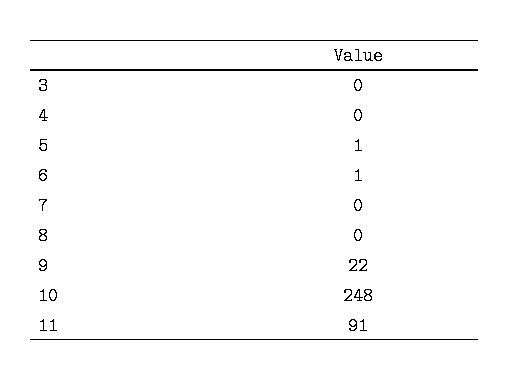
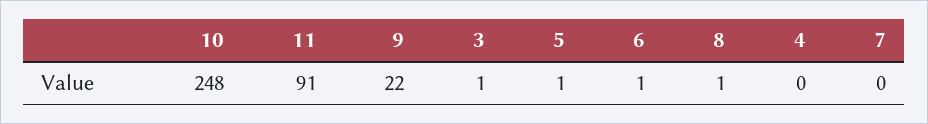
  {
-   "3": 0,
+   "3": 1,
    "4": 0,
    "5": 1,
    "6": 1,
    "7": 0,
-   "8": 0,
+   "8": 1,
    "9": 22,
    "10": 248,
    "11": 91
  }

